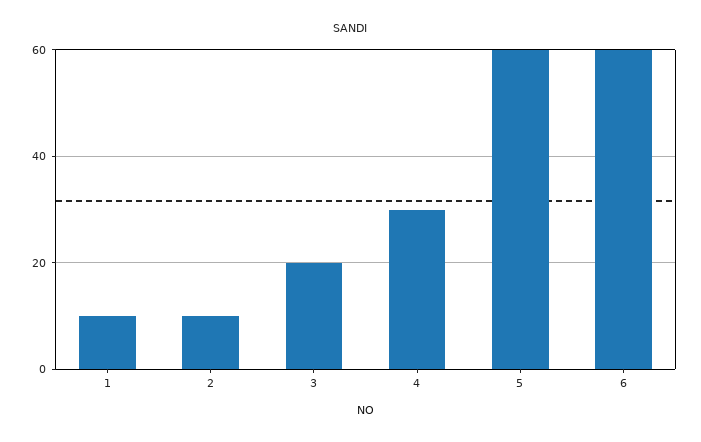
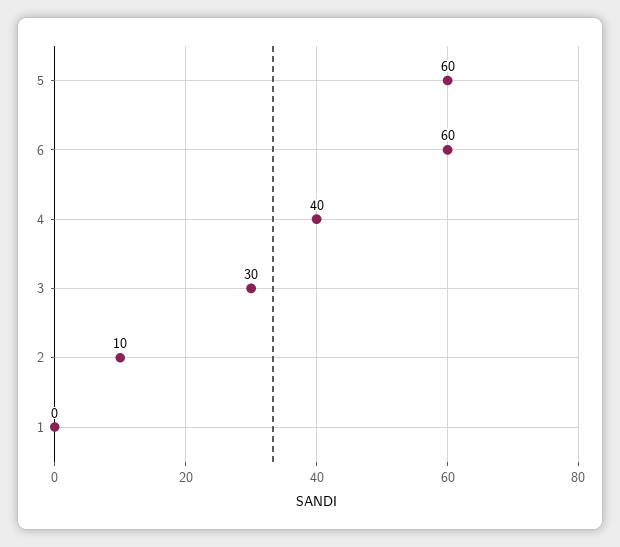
  {
-   "1": 10,
+   "1": 0,
    "2": 10,
-   "3": 20,
+   "3": 30,
-   "4": 30,
+   "4": 40,
    "5": 60,
    "6": 60
  }

